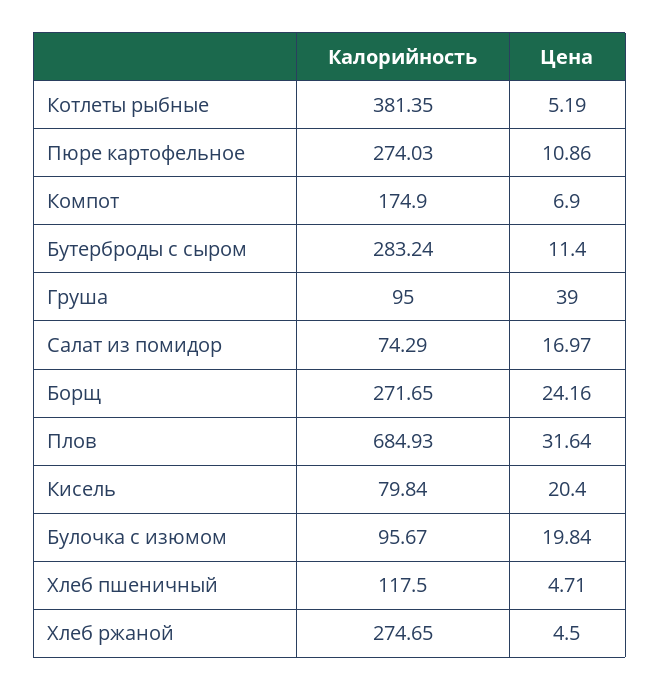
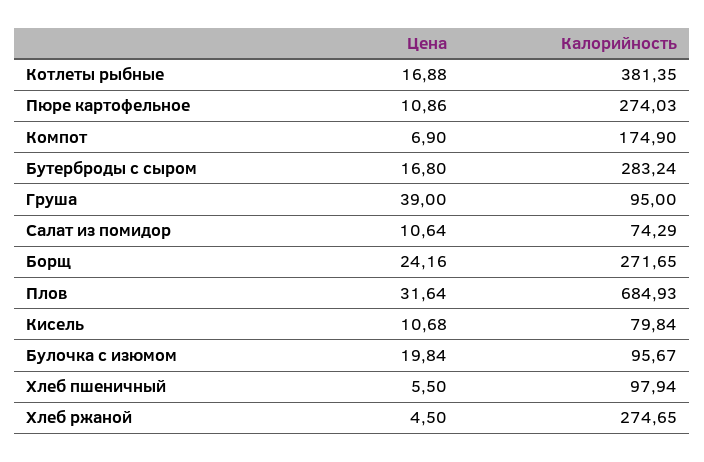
  {
    "Калорийность": {
      "Котлеты рыбные": 381.35,
      "Пюре картофельное": 274.03,
      "Компот": 174.9,
      "Бутерброды с сыром": 283.24,
      "Груша": 95,
      "Салат из помидор": 74.29,
      "Борщ": 271.65,
      "Плов": 684.93,
      "Кисель": 79.84,
      "Булочка с изюмом": 95.67,
-     "Хлеб пшеничный": 117.5,
+     "Хлеб пшеничный": 97.94,
      "Хлеб ржаной": 274.65
    },
    "Цена": {
-     "Котлеты рыбные": 5.19,
+     "Котлеты рыбные": 16.88,
      "Пюре картофельное": 10.86,
      "Компот": 6.9,
-     "Бутерброды с сыром": 11.4,
+     "Бутерброды с сыром": 16.8,
      "Груша": 39,
-     "Салат из помидор": 16.97,
+     "Салат из помидор": 10.64,
      "Борщ": 24.16,
      "Плов": 31.64,
-     "Кисель": 20.4,
+     "Кисель": 10.68,
      "Булочка с изюмом": 19.84,
-     "Хлеб пшеничный": 4.71,
+     "Хлеб пшеничный": 5.5,
      "Хлеб ржаной": 4.5
    }
  }

